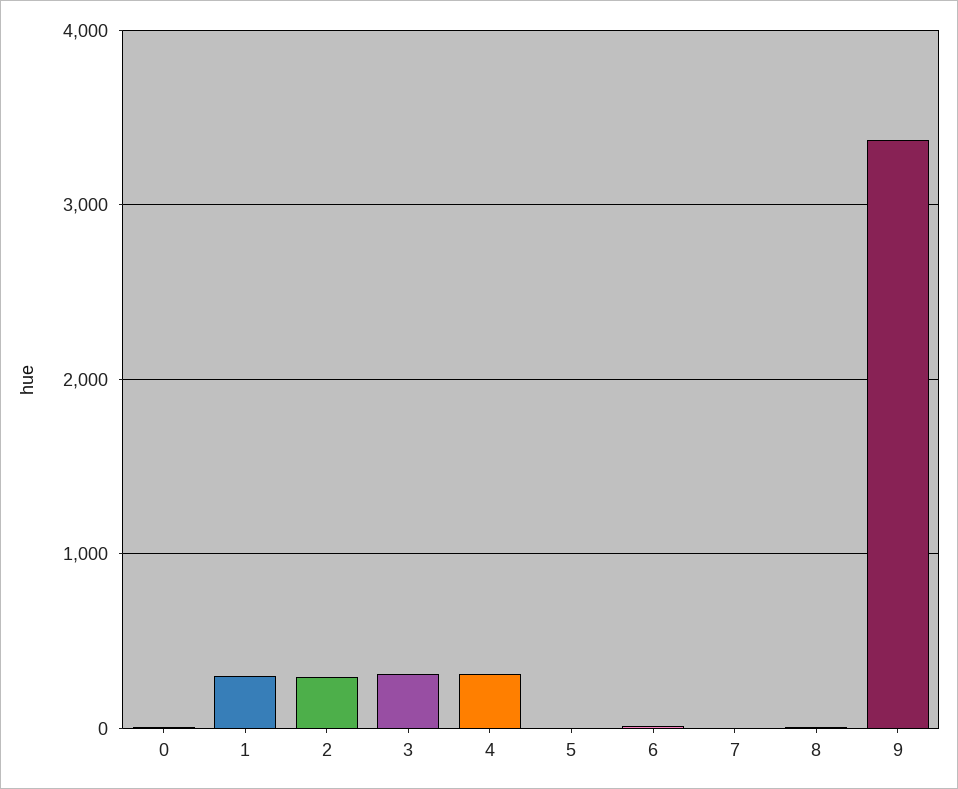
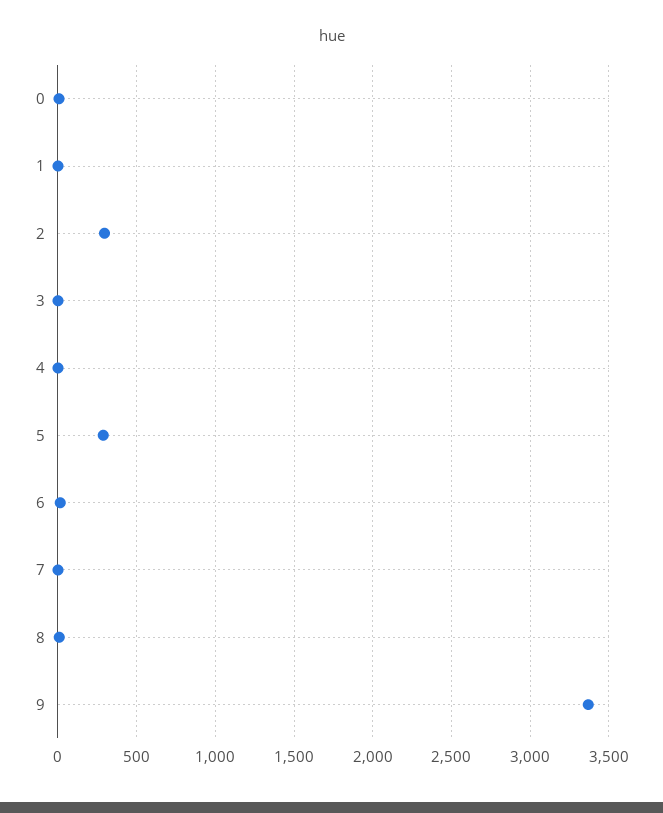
  {
    "0": 0,
-   "1": 300,
+   "1": 0,
    "2": 300,
-   "3": 300,
+   "3": 0,
-   "4": 300,
+   "4": 0,
-   "5": 0,
+   "5": 300,
    "6": 0,
    "7": 0,
    "8": 0,
    "9": 3350
  }

